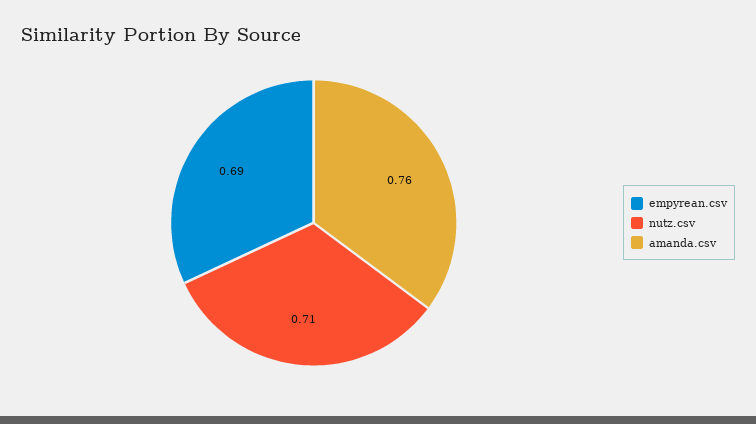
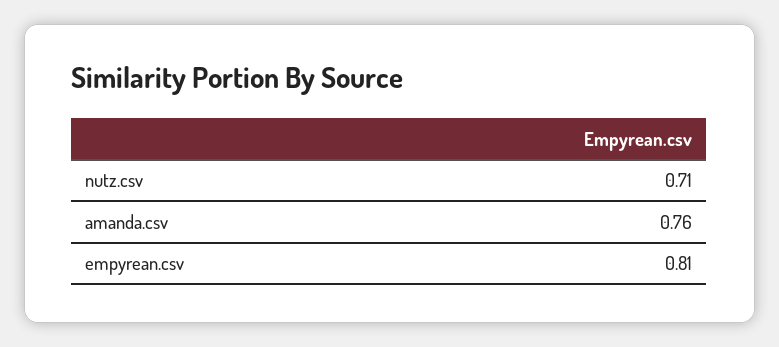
  {
-   "empyrean.csv": 0.69,
+   "empyrean.csv": 0.81,
    "nutz.csv": 0.71,
    "amanda.csv": 0.76
  }

